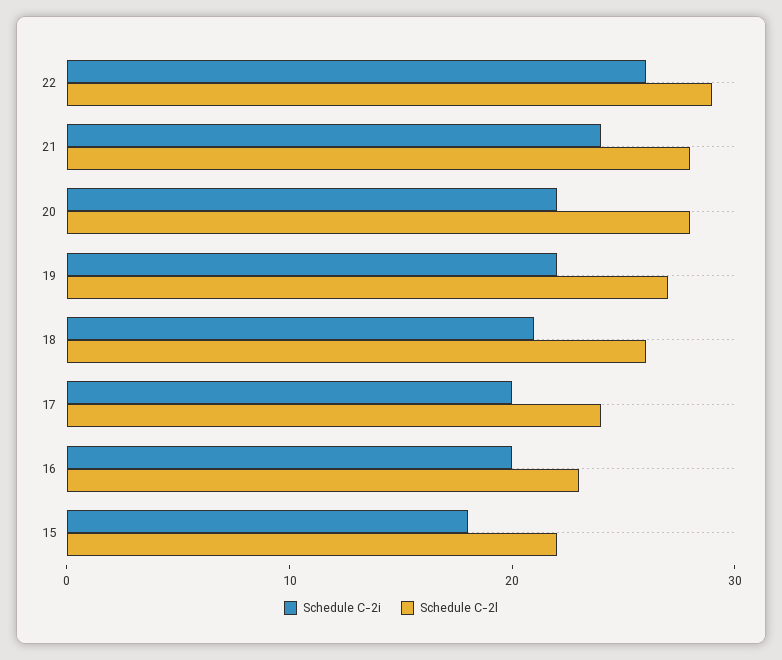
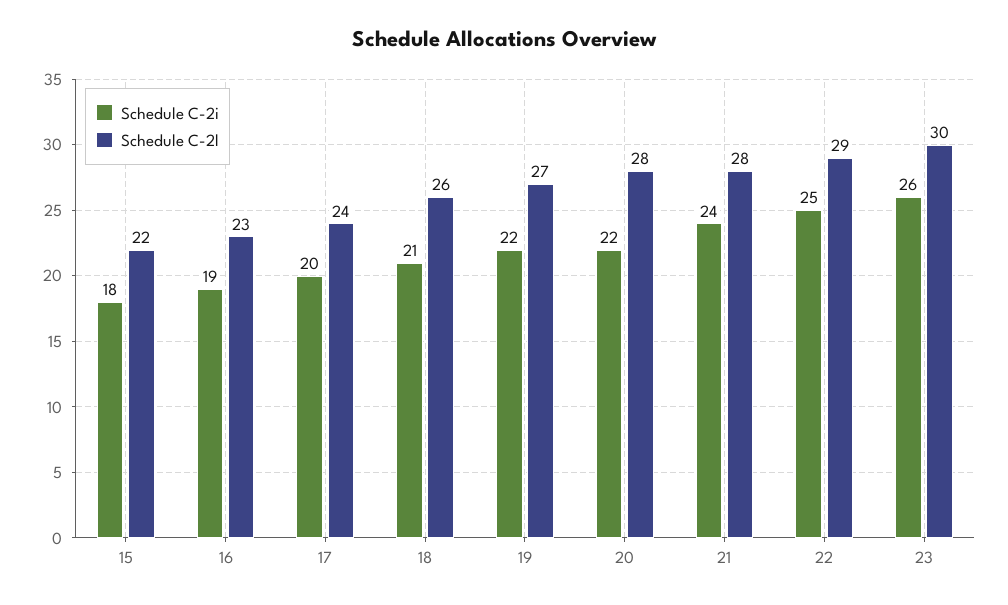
  {
    "Schedule C-2i": {
-     "22": 26,
+     "22": 25,
      "21": 24,
      "20": 22,
      "19": 22,
      "18": 21,
      "17": 20,
-     "16": 20,
+     "16": 19,
-     "15": 18
+     "15": 18,
+     "23": 26
    },
    "Schedule C-2l": {
      "22": 29,
      "21": 28,
      "20": 28,
      "19": 27,
      "18": 26,
      "17": 24,
      "16": 23,
-     "15": 22
+     "15": 22,
+     "23": 30
    }
  }

